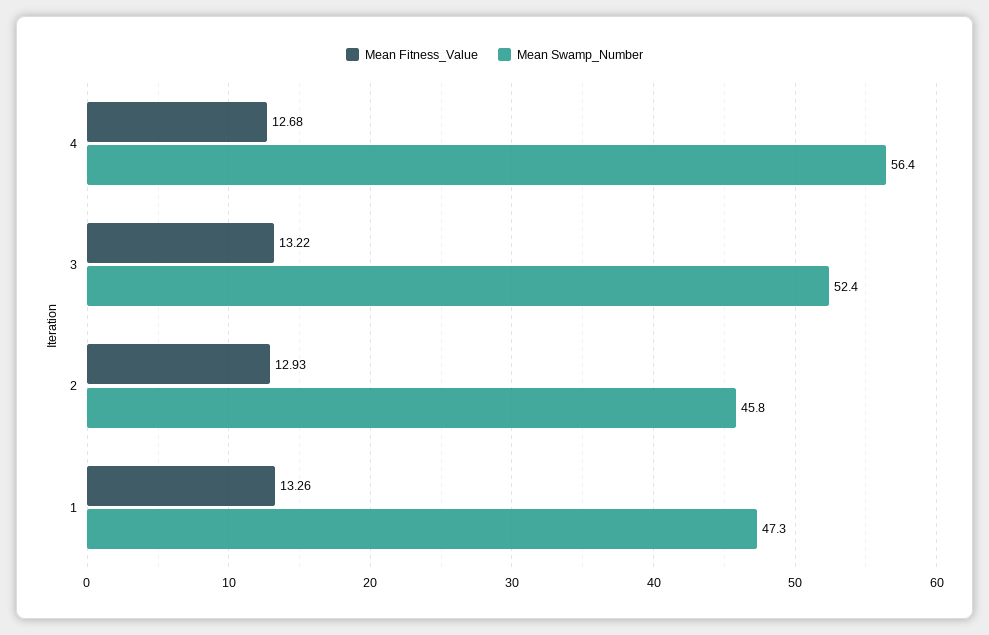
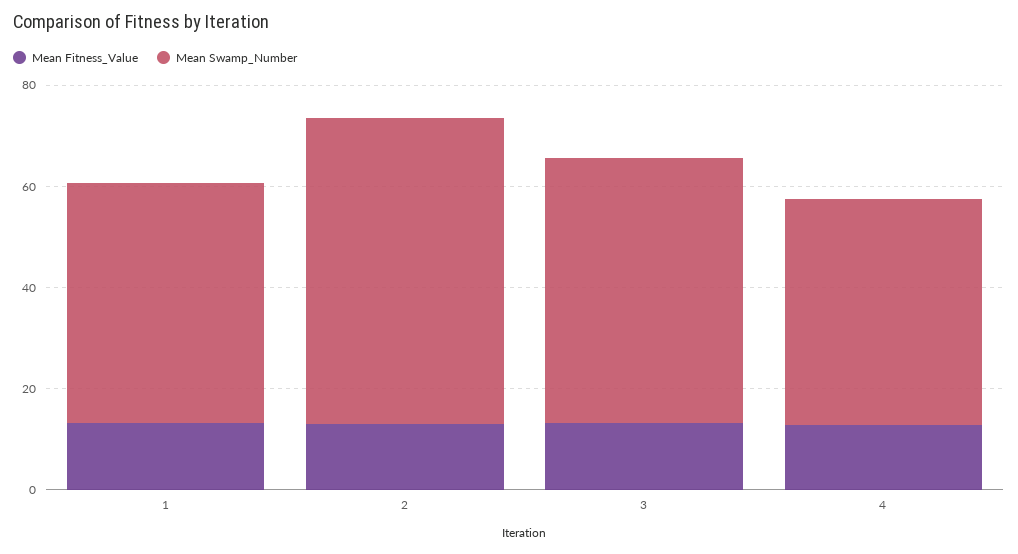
  {
    "Mean Fitness_Value": {
      "4": 12.68,
      "3": 13.22,
      "2": 12.93,
      "1": 13.26
    },
    "Mean Swamp_Number": {
-     "4": 56.4,
+     "4": 45,
      "3": 52.4,
-     "2": 45.8,
+     "2": 60,
      "1": 47.3
    }
  }

